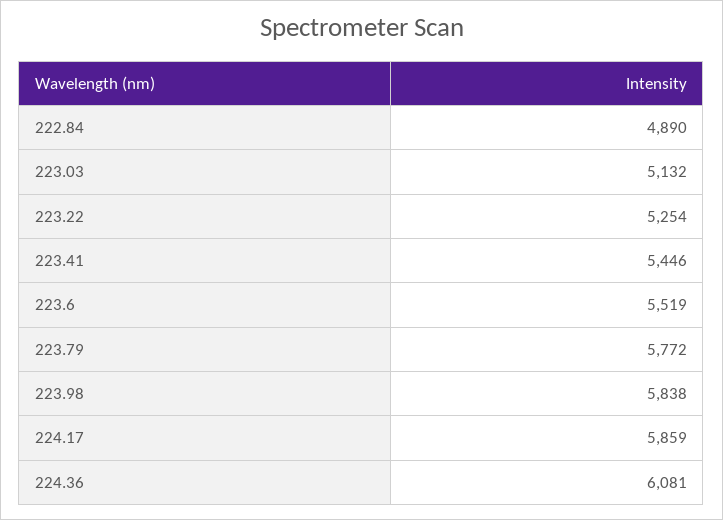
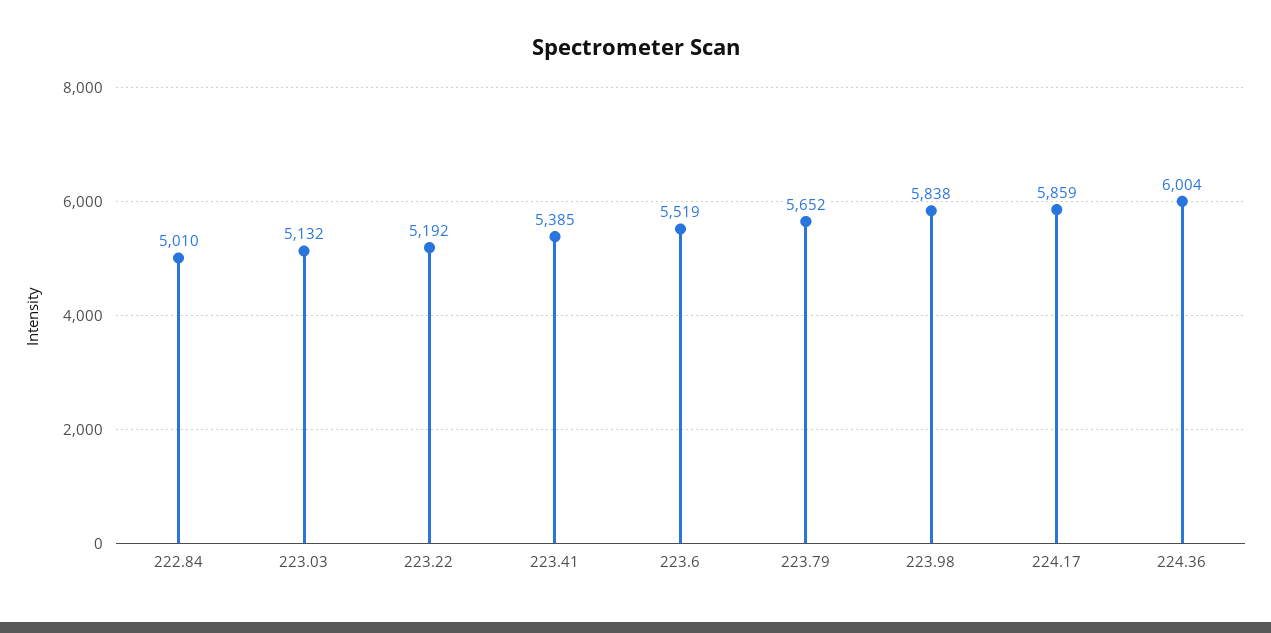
  {
-   "222.84": 4890,
+   "222.84": 5010,
    "223.03": 5132,
-   "223.22": 5254,
+   "223.22": 5192,
-   "223.41": 5446,
+   "223.41": 5385,
    "223.6": 5519,
-   "223.79": 5772,
+   "223.79": 5652,
    "223.98": 5838,
    "224.17": 5859,
-   "224.36": 6081
+   "224.36": 6004
  }

